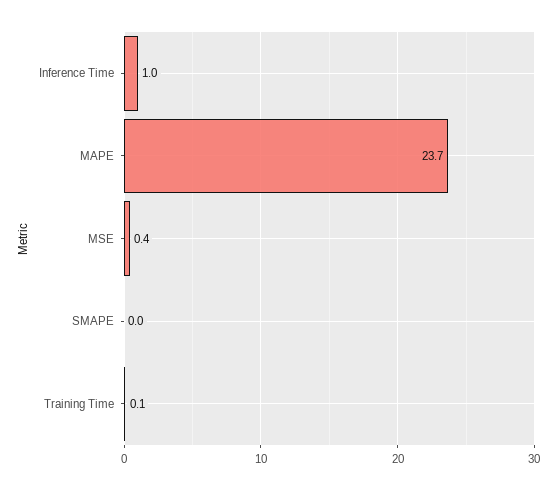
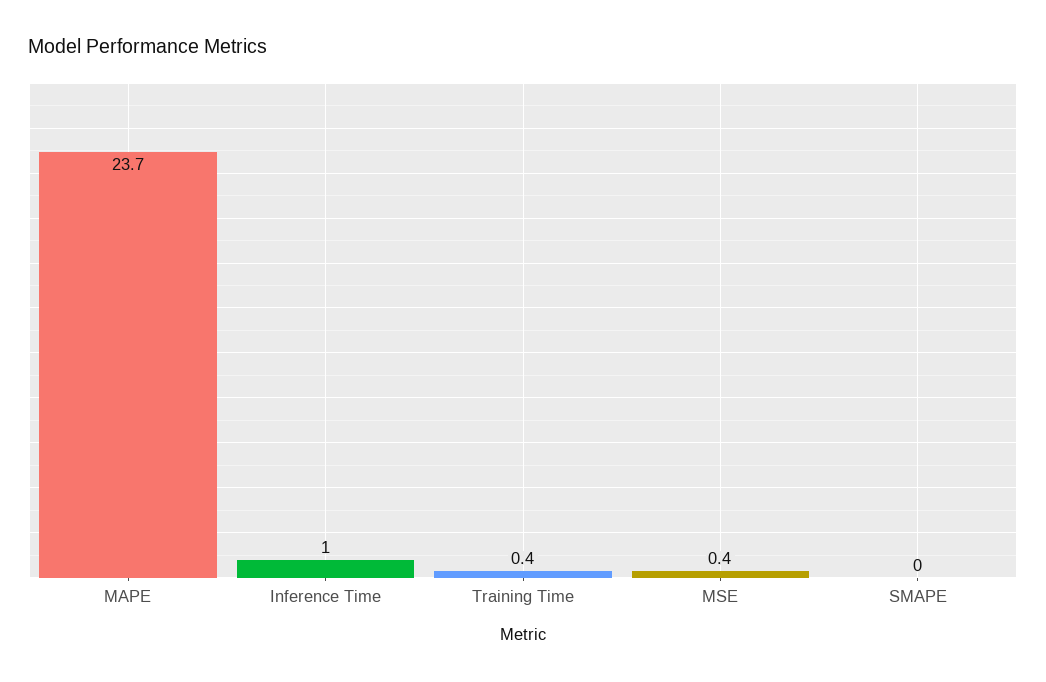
  {
    "Inference Time": 1,
    "MAPE": 23.7,
    "MSE": 0.4,
    "SMAPE": 0,
-   "Training Time": 0.1
+   "Training Time": 0.4
  }

